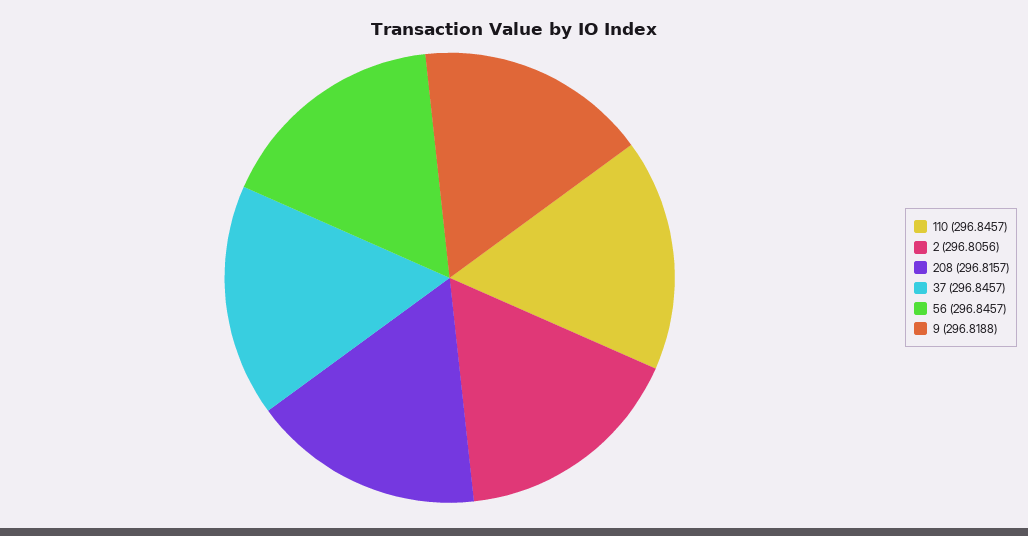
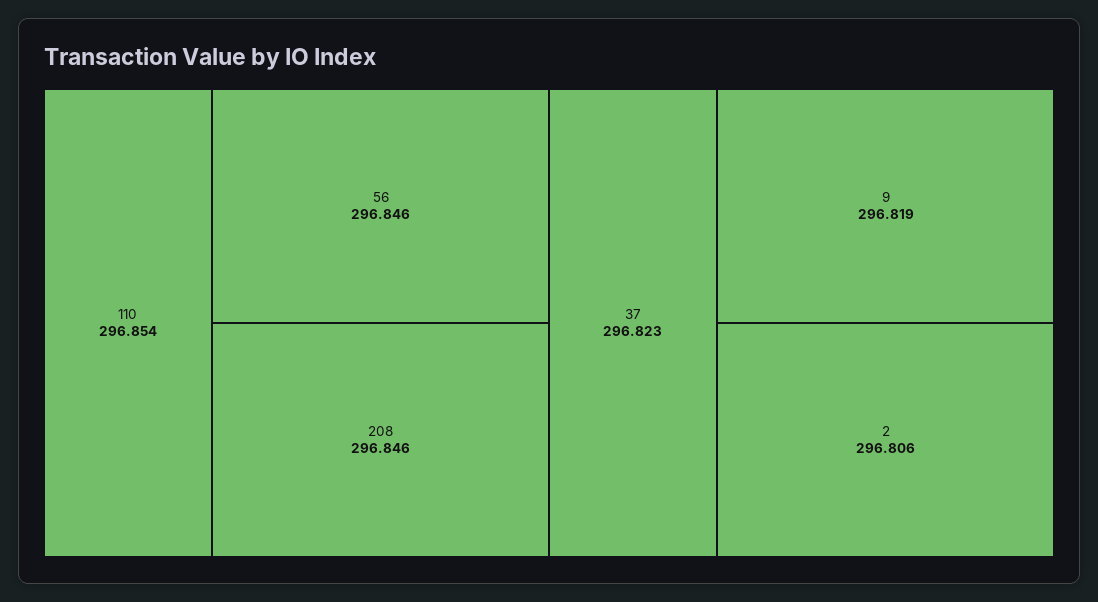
  {
-   "110": 296.8457,
+   "110": 296.854,
    "2": 296.8056,
-   "208": 296.8157,
+   "208": 296.846,
-   "37": 296.8457,
+   "37": 296.823,
    "56": 296.8457,
    "9": 296.8188
  }

